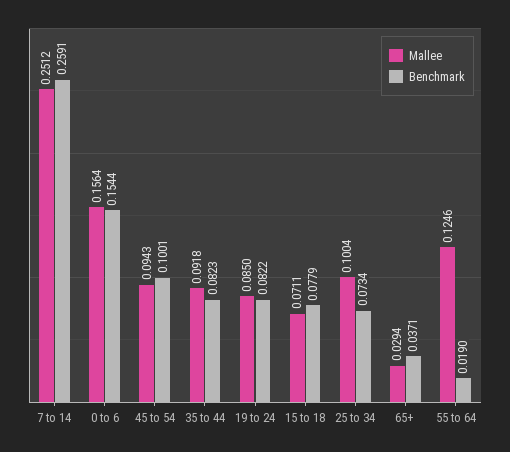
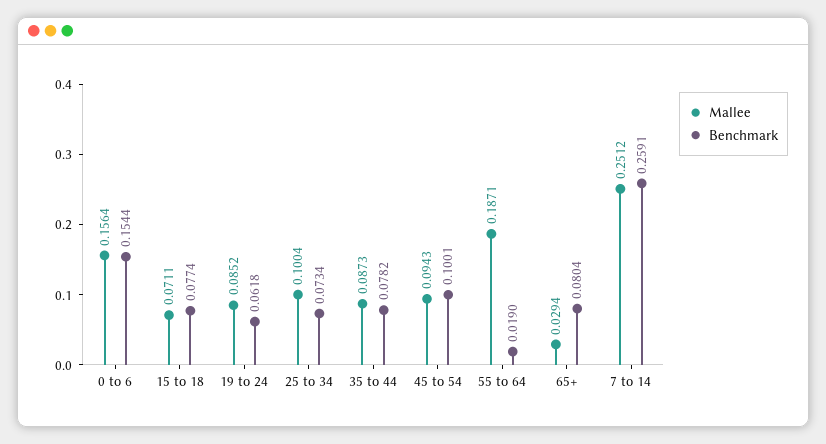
  {
    "Mallee": {
      "7 to 14": 0.2512,
      "0 to 6": 0.1564,
      "45 to 54": 0.0943,
-     "35 to 44": 0.0918,
+     "35 to 44": 0.0873,
-     "19 to 24": 0.085,
+     "19 to 24": 0.0852,
      "15 to 18": 0.0711,
      "25 to 34": 0.1004,
      "65+": 0.0294,
-     "55 to 64": 0.1246
+     "55 to 64": 0.1871
    },
    "Benchmark": {
      "7 to 14": 0.2591,
      "0 to 6": 0.1544,
      "45 to 54": 0.1001,
-     "35 to 44": 0.0823,
+     "35 to 44": 0.0782,
-     "19 to 24": 0.0822,
+     "19 to 24": 0.0618,
-     "15 to 18": 0.0779,
+     "15 to 18": 0.0774,
      "25 to 34": 0.0734,
-     "65+": 0.0371,
+     "65+": 0.0804,
      "55 to 64": 0.019
    }
  }

